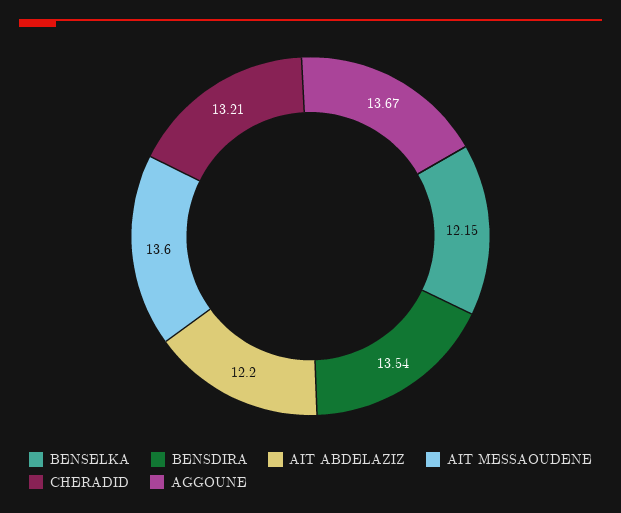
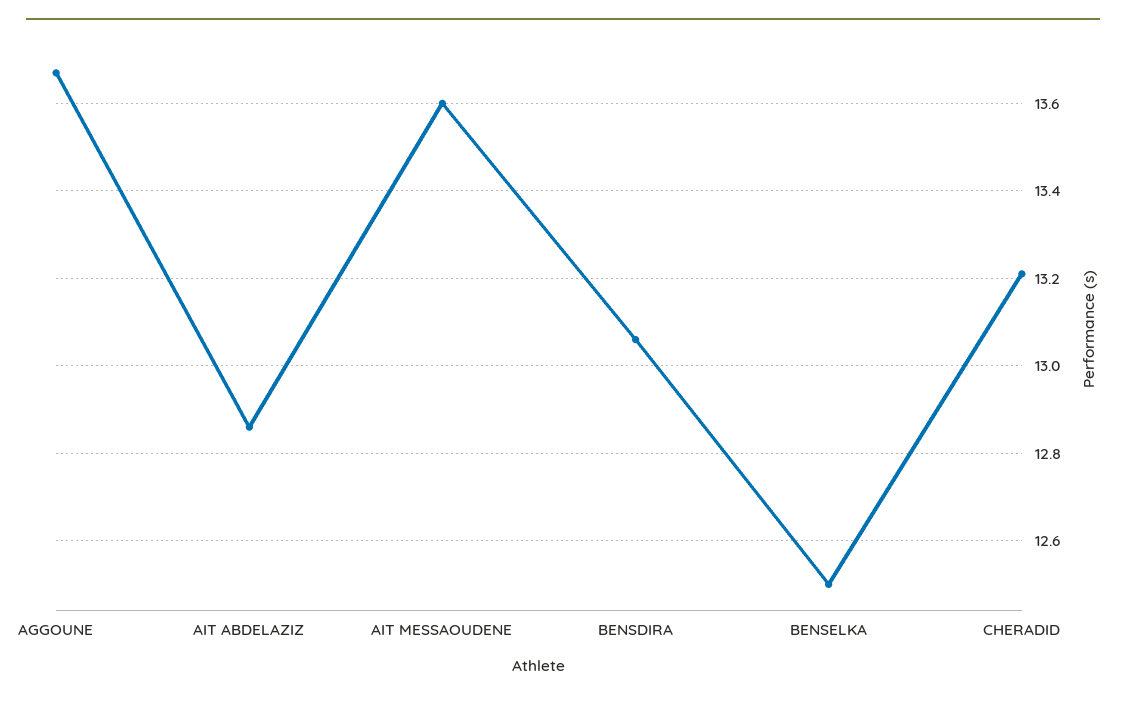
  {
-   "BENSELKA": 12.15,
+   "BENSELKA": 12.5,
-   "BENSDIRA": 13.54,
+   "BENSDIRA": 13.05,
-   "AIT ABDELAZIZ": 12.2,
+   "AIT ABDELAZIZ": 12.85,
    "AIT MESSAOUDENE": 13.6,
    "CHERADID": 13.21,
    "AGGOUNE": 13.67
  }

